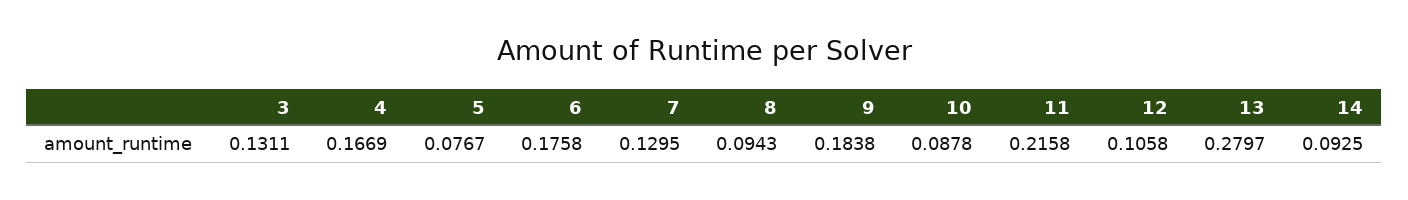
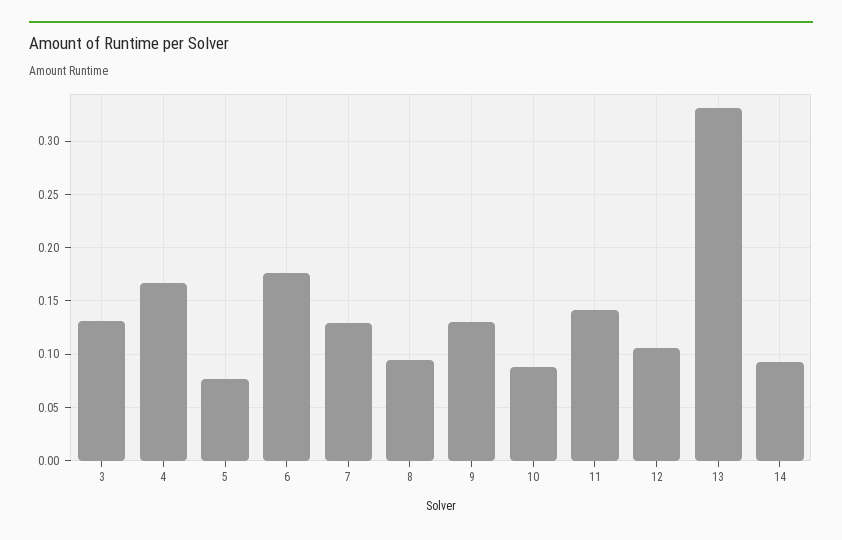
  {
    "3": 0.1311,
    "4": 0.1669,
    "5": 0.0767,
    "6": 0.1758,
    "7": 0.1295,
    "8": 0.0943,
-   "9": 0.1838,
+   "9": 0.13,
    "10": 0.0878,
-   "11": 0.2158,
+   "11": 0.14,
    "12": 0.1058,
-   "13": 0.2797,
+   "13": 0.33,
    "14": 0.0925
  }

